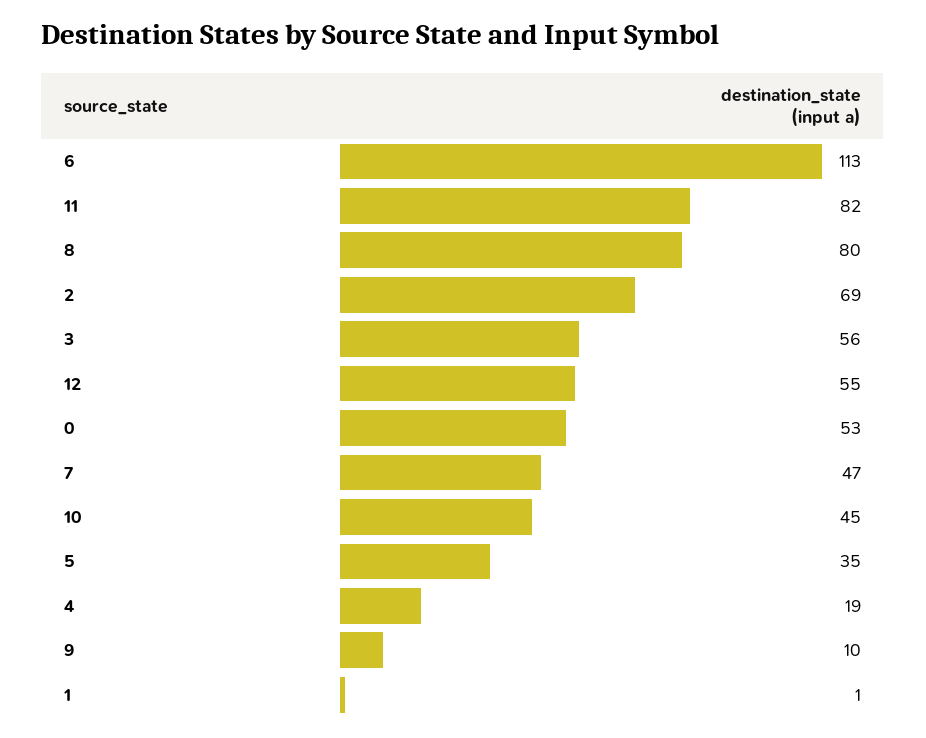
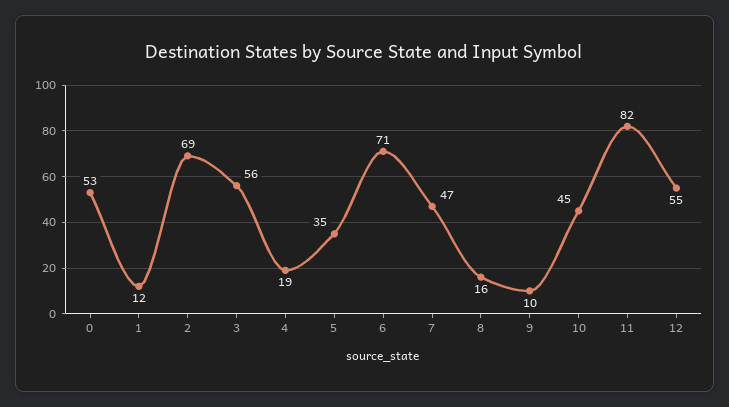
  {
-   "6": 113,
+   "6": 71,
    "11": 82,
-   "8": 80,
+   "8": 16,
    "2": 69,
    "3": 56,
    "12": 55,
    "0": 53,
    "7": 47,
    "10": 45,
    "5": 35,
    "4": 19,
    "9": 10,
-   "1": 1
+   "1": 12
  }

